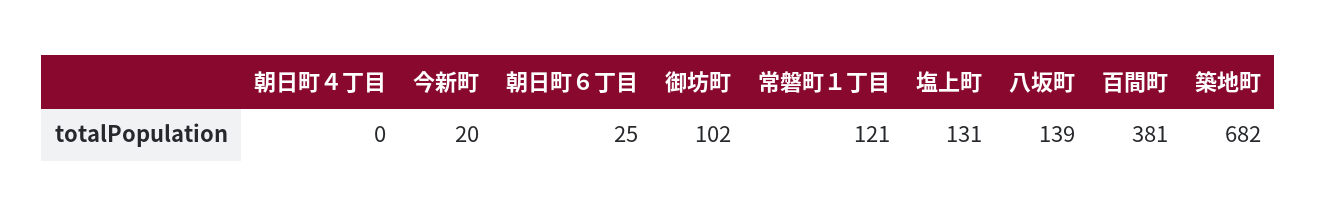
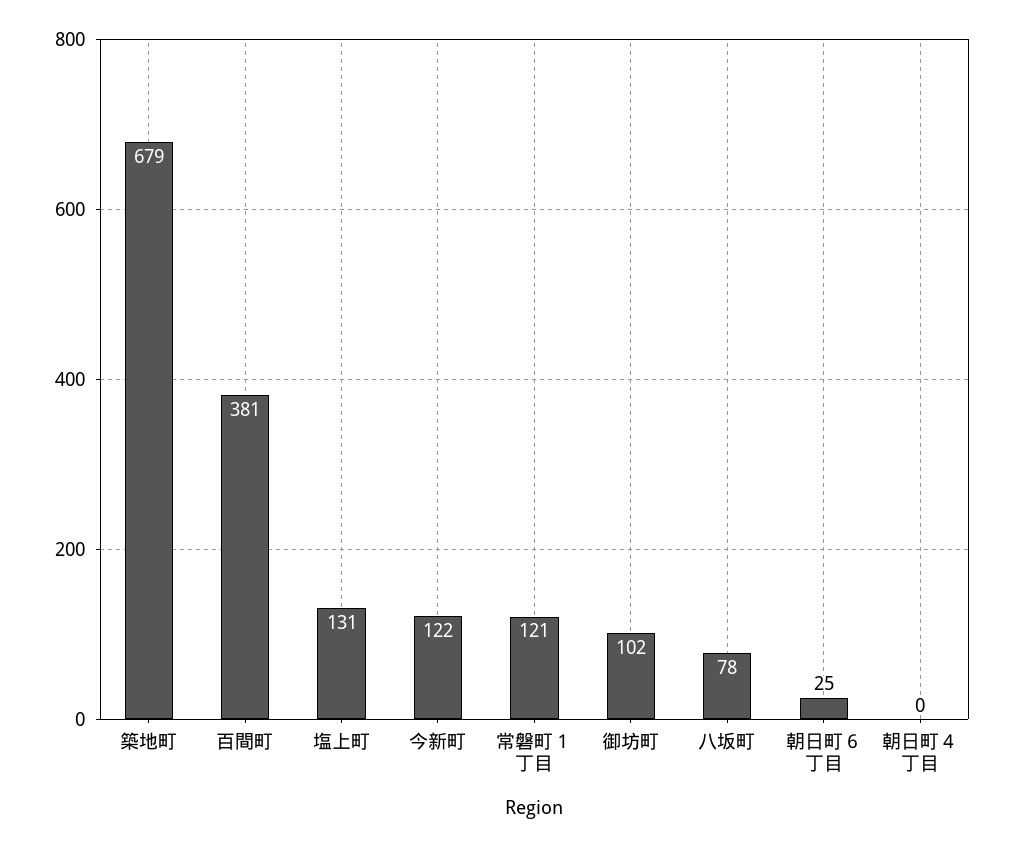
  {
    "朝日町４丁目": 0,
-   "今新町": 20,
+   "今新町": 122,
    "朝日町６丁目": 25,
    "御坊町": 102,
    "常磐町１丁目": 121,
    "塩上町": 131,
-   "八坂町": 139,
+   "八坂町": 78,
    "百間町": 381,
-   "築地町": 682
+   "築地町": 679
  }

